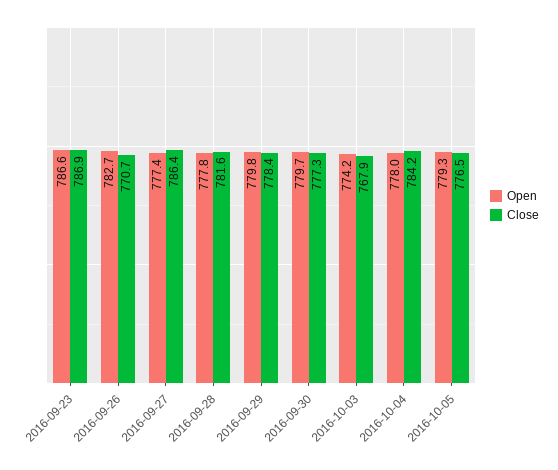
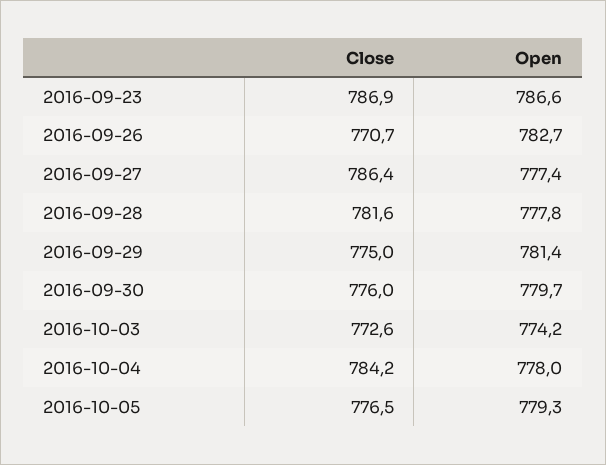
  {
    "Open": {
      "2016-09-23": 786.6,
      "2016-09-26": 782.7,
      "2016-09-27": 777.4,
      "2016-09-28": 777.8,
-     "2016-09-29": 779.8,
+     "2016-09-29": 781.4,
      "2016-09-30": 779.7,
      "2016-10-03": 774.2,
      "2016-10-04": 778,
      "2016-10-05": 779.3
    },
    "Close": {
      "2016-09-23": 786.9,
      "2016-09-26": 770.7,
      "2016-09-27": 786.4,
      "2016-09-28": 781.6,
-     "2016-09-29": 778.4,
+     "2016-09-29": 775,
-     "2016-09-30": 777.3,
+     "2016-09-30": 776,
-     "2016-10-03": 767.9,
+     "2016-10-03": 772.6,
      "2016-10-04": 784.2,
      "2016-10-05": 776.5
    }
  }

